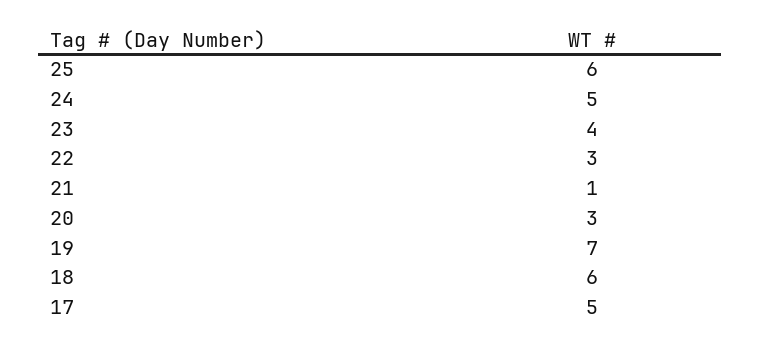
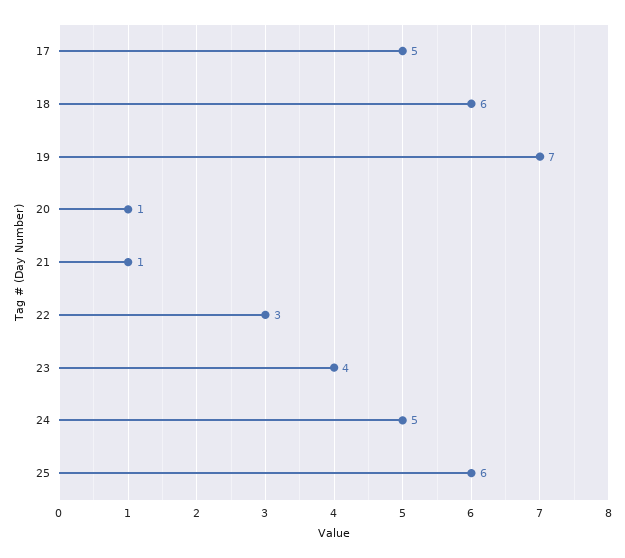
  {
    "25": 6,
    "24": 5,
    "23": 4,
    "22": 3,
    "21": 1,
-   "20": 3,
+   "20": 1,
    "19": 7,
    "18": 6,
    "17": 5
  }

